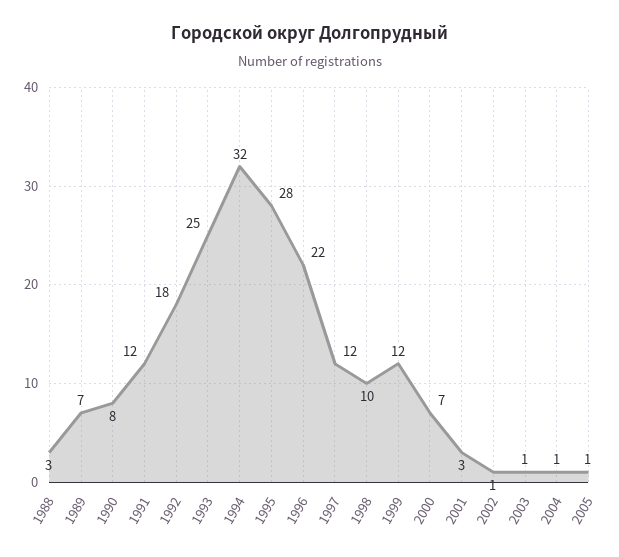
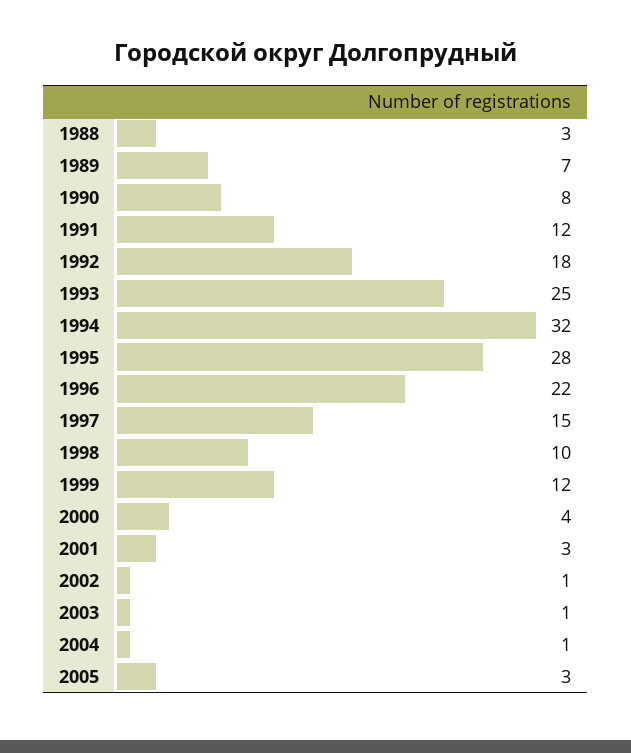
  {
    "1988": 3,
    "1989": 7,
    "1990": 8,
    "1991": 12,
    "1992": 18,
    "1993": 25,
    "1994": 32,
    "1995": 28,
    "1996": 22,
-   "1997": 12,
+   "1997": 15,
    "1998": 10,
    "1999": 12,
-   "2000": 7,
+   "2000": 4,
    "2001": 3,
    "2002": 1,
    "2003": 1,
    "2004": 1,
-   "2005": 1
+   "2005": 3
  }

